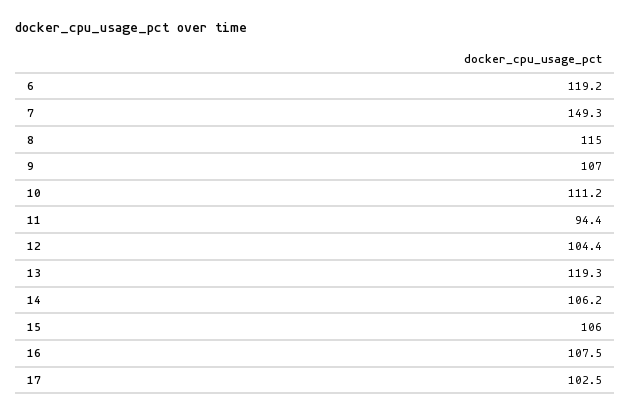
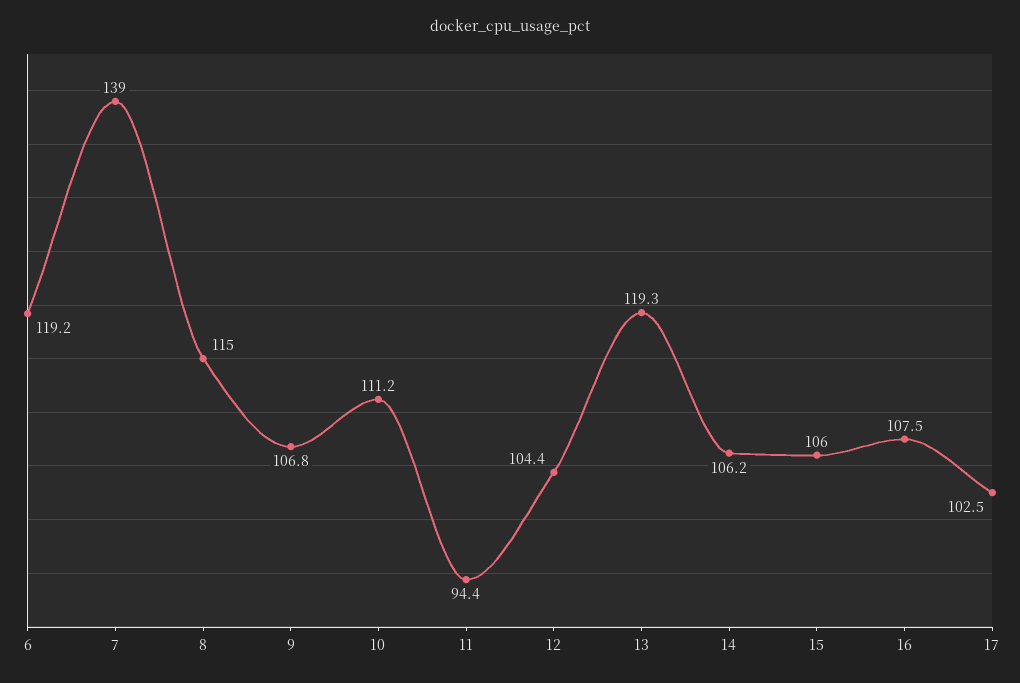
  {
    "6": 119.2,
-   "7": 149.3,
+   "7": 139,
    "8": 115,
-   "9": 107,
+   "9": 106.8,
    "10": 111.2,
    "11": 94.4,
    "12": 104.4,
    "13": 119.3,
    "14": 106.2,
    "15": 106,
    "16": 107.5,
    "17": 102.5
  }

